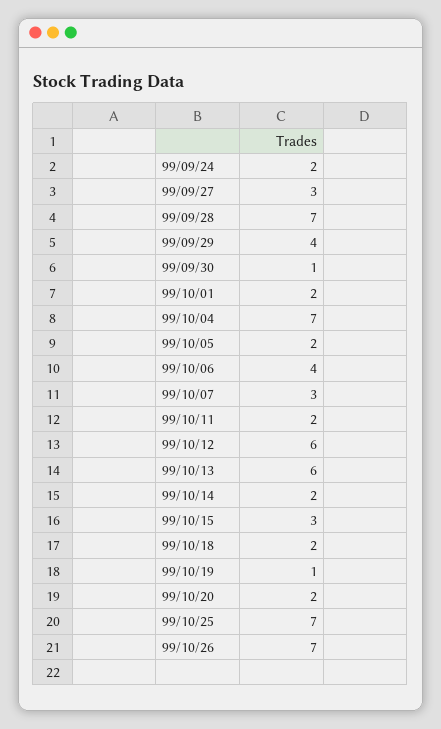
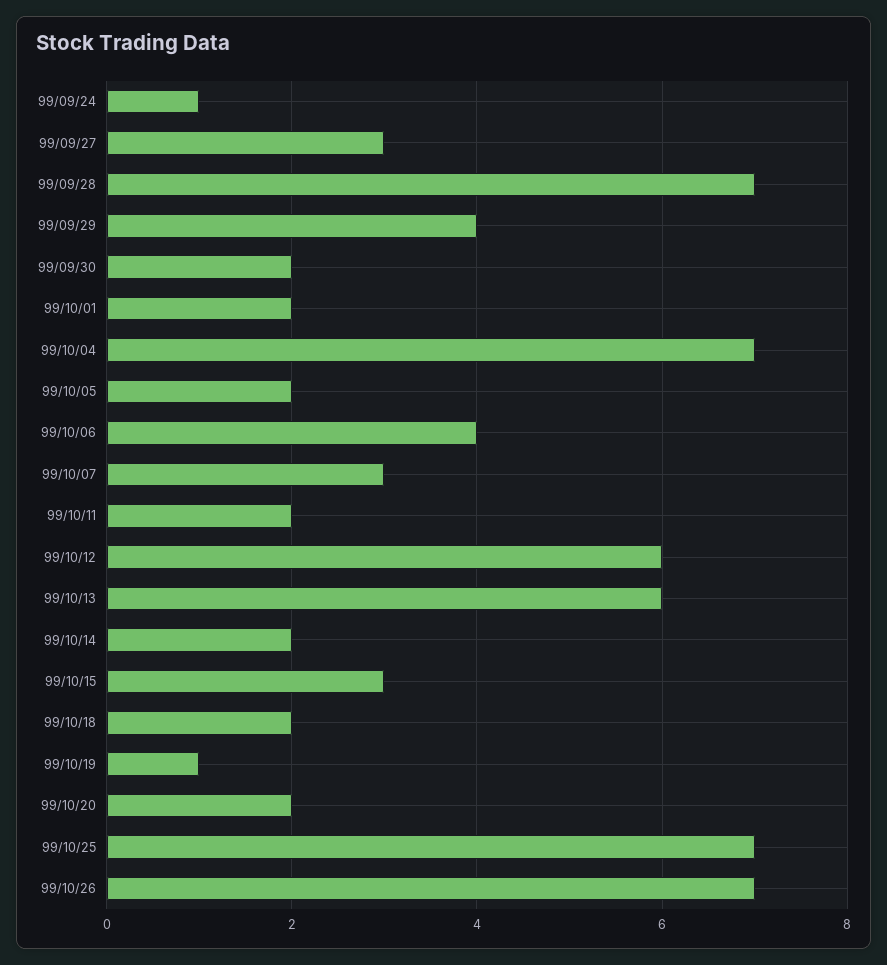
  {
-   "99/09/24": 2,
+   "99/09/24": 1,
    "99/09/27": 3,
    "99/09/28": 7,
    "99/09/29": 4,
-   "99/09/30": 1,
+   "99/09/30": 2,
    "99/10/01": 2,
    "99/10/04": 7,
    "99/10/05": 2,
    "99/10/06": 4,
    "99/10/07": 3,
    "99/10/11": 2,
    "99/10/12": 6,
    "99/10/13": 6,
    "99/10/14": 2,
    "99/10/15": 3,
    "99/10/18": 2,
    "99/10/19": 1,
    "99/10/20": 2,
    "99/10/25": 7,
    "99/10/26": 7
  }

